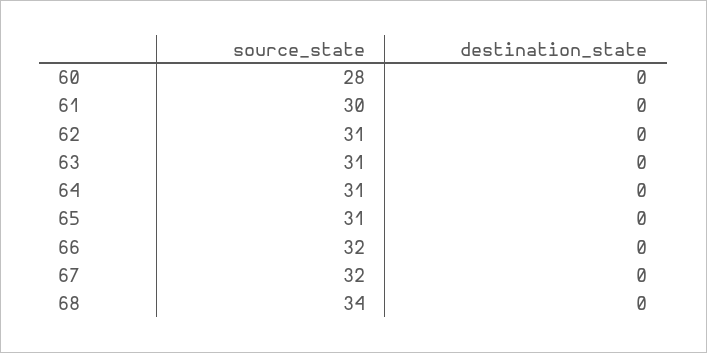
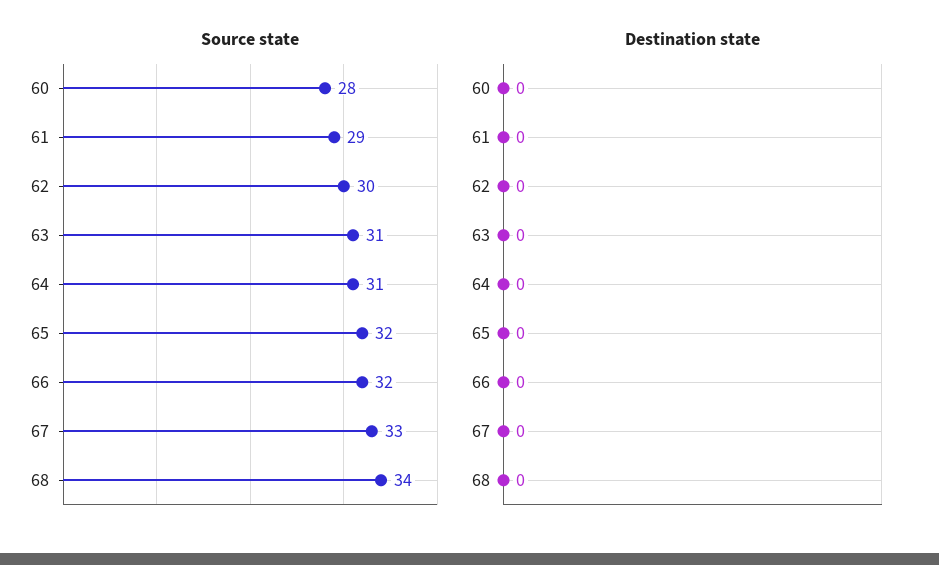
  {
    "source_state": {
      "60": 28,
-     "61": 30,
+     "61": 29,
-     "62": 31,
+     "62": 30,
      "63": 31,
      "64": 31,
-     "65": 31,
+     "65": 32,
      "66": 32,
-     "67": 32,
+     "67": 33,
      "68": 34
    },
    "destination_state": {
      "60": 0,
      "61": 0,
      "62": 0,
      "63": 0,
      "64": 0,
      "65": 0,
      "66": 0,
      "67": 0,
      "68": 0
    }
  }

